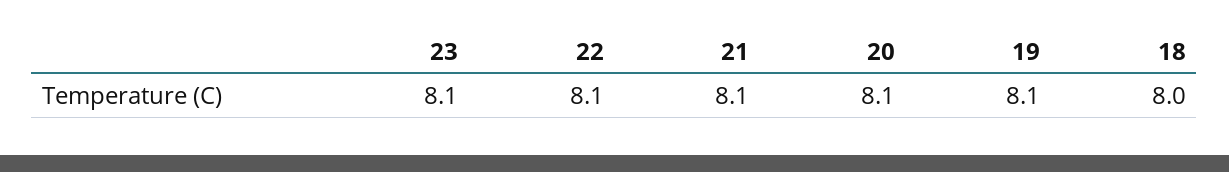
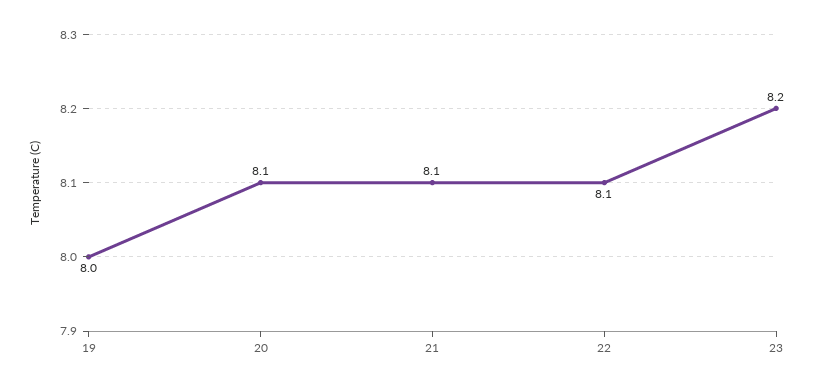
  {
-   "23": 8.1,
+   "23": 8.2,
    "22": 8.1,
    "21": 8.1,
    "20": 8.1,
-   "19": 8.1,
+   "19": 8
-   "18": 8
  }

